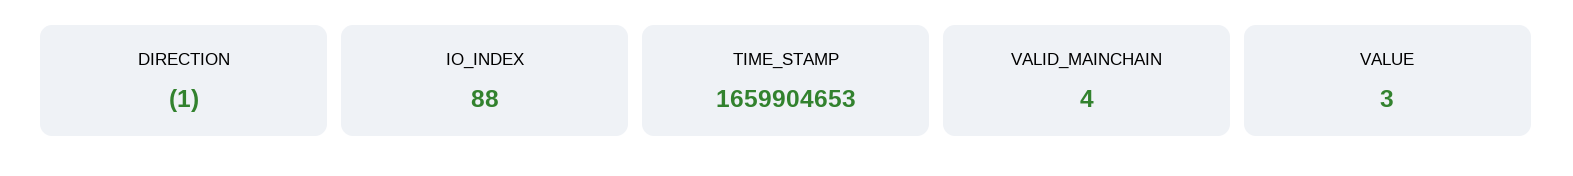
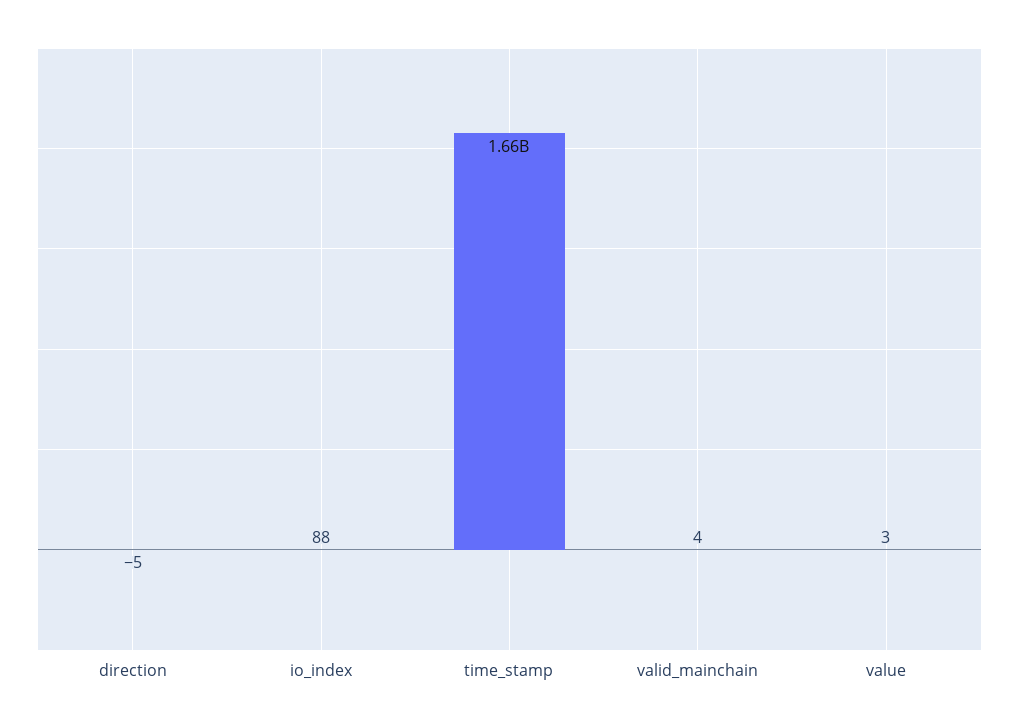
  {
-   "DIRECTION": -1,
+   "DIRECTION": -5,
    "IO_INDEX": 88,
    "TIME_STAMP": 1659904653,
    "VALID_MAINCHAIN": 4,
    "VALUE": 3
  }

